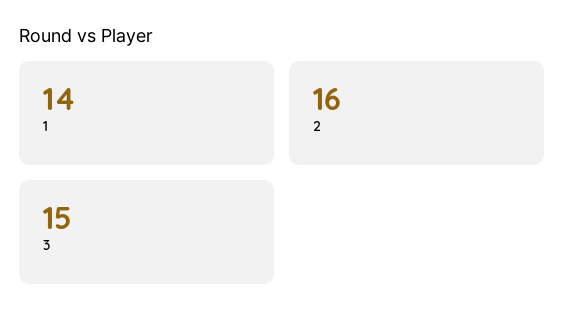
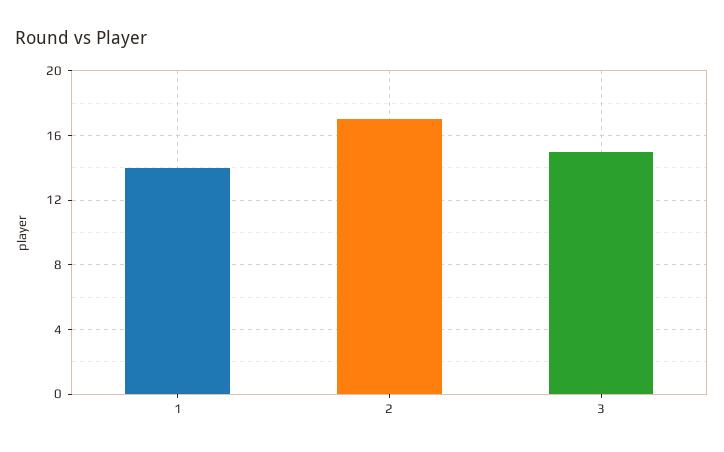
  {
    "1": 14,
-   "2": 16,
+   "2": 17,
    "3": 15
  }

